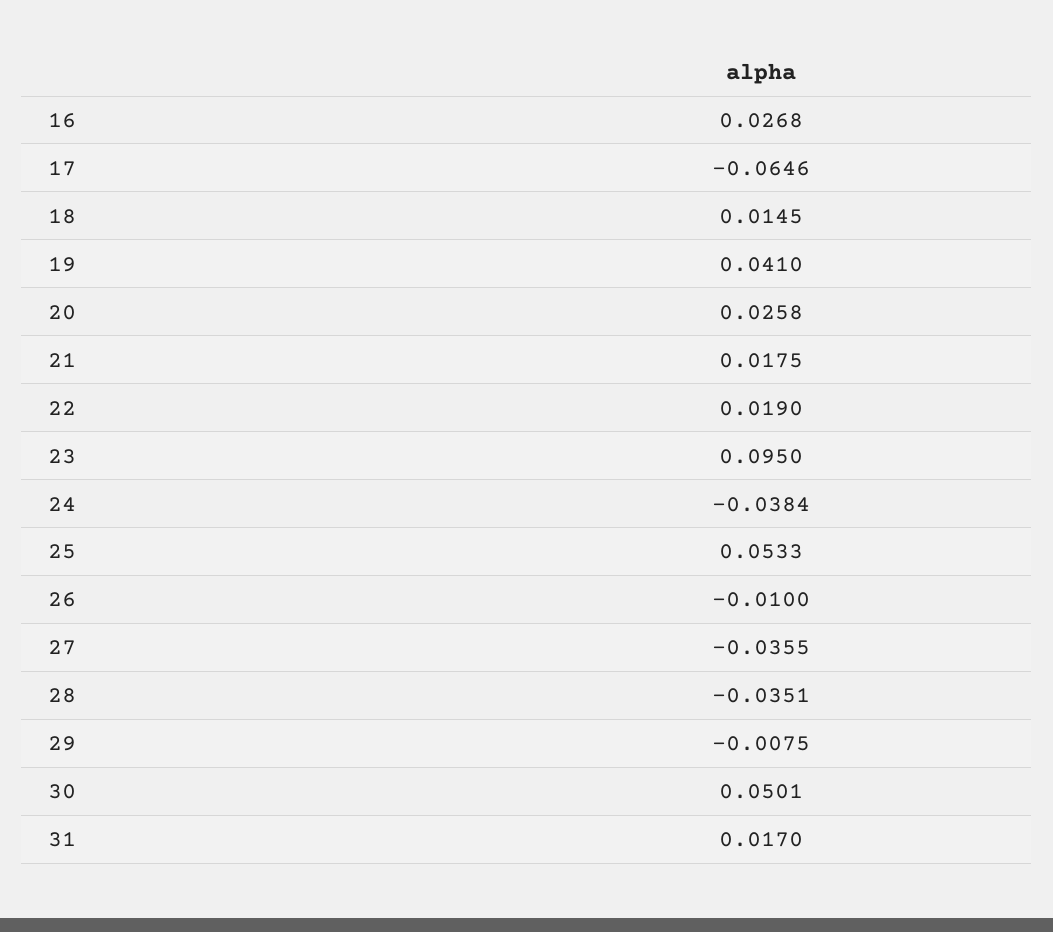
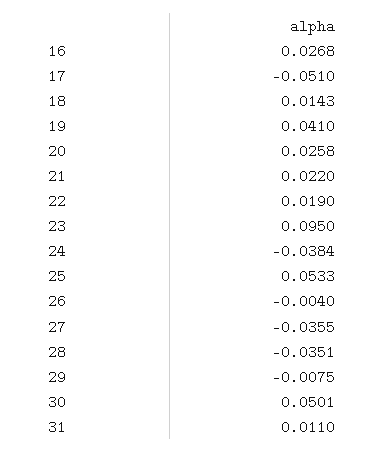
  {
    "16": 0.0268,
-   "17": -0.0646,
+   "17": -0.051,
-   "18": 0.0145,
+   "18": 0.0143,
    "19": 0.041,
    "20": 0.0258,
-   "21": 0.0175,
+   "21": 0.022,
    "22": 0.019,
    "23": 0.095,
    "24": -0.0384,
    "25": 0.0533,
-   "26": -0.01,
+   "26": -0.004,
    "27": -0.0355,
    "28": -0.0351,
    "29": -0.0075,
    "30": 0.0501,
-   "31": 0.017
+   "31": 0.011
  }

